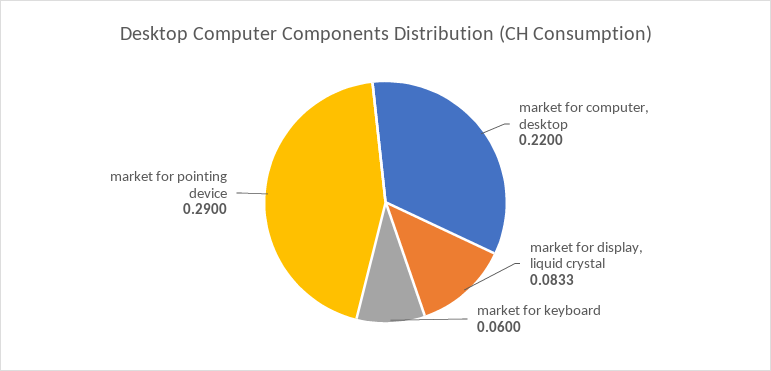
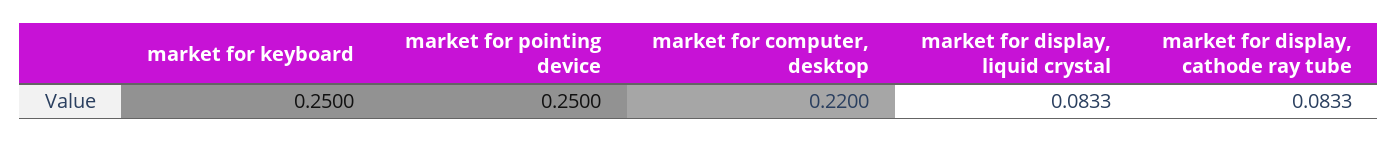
  {
    "market for computer, desktop": 0.22,
    "market for display, liquid crystal": 0.0833,
-   "market for keyboard": 0.06,
+   "market for keyboard": 0.25,
-   "market for pointing device": 0.29
+   "market for pointing device": 0.25,
+   "market for display, cathode ray tube": 0.0833
  }

